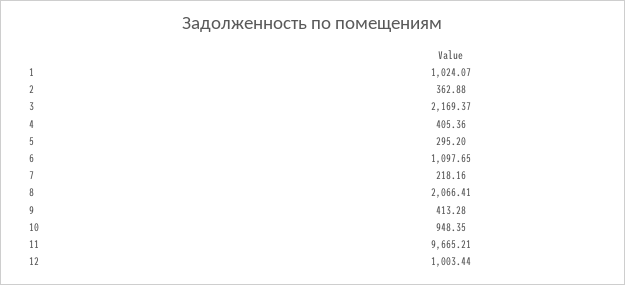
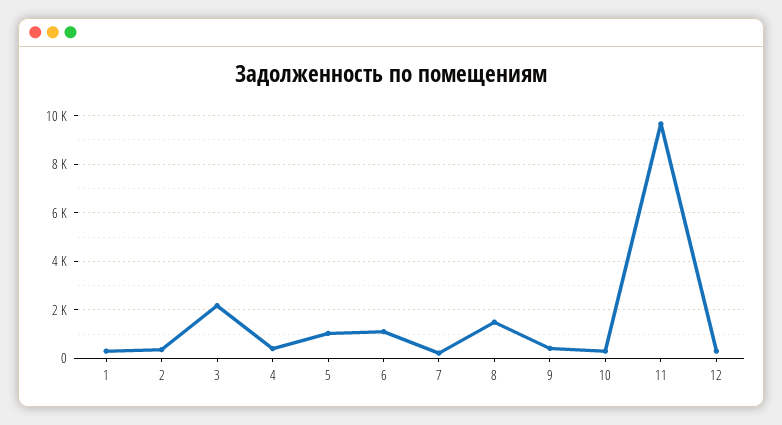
  {
-   "1": 1024.07,
+   "1": 250,
    "2": 362.88,
    "3": 2169.37,
    "4": 405.36,
-   "5": 295.2,
+   "5": 1000,
    "6": 1097.65,
    "7": 218.16,
-   "8": 2066.41,
+   "8": 1500,
    "9": 413.28,
-   "10": 948.35,
+   "10": 250,
    "11": 9665.21,
-   "12": 1003.44
+   "12": 250
  }

